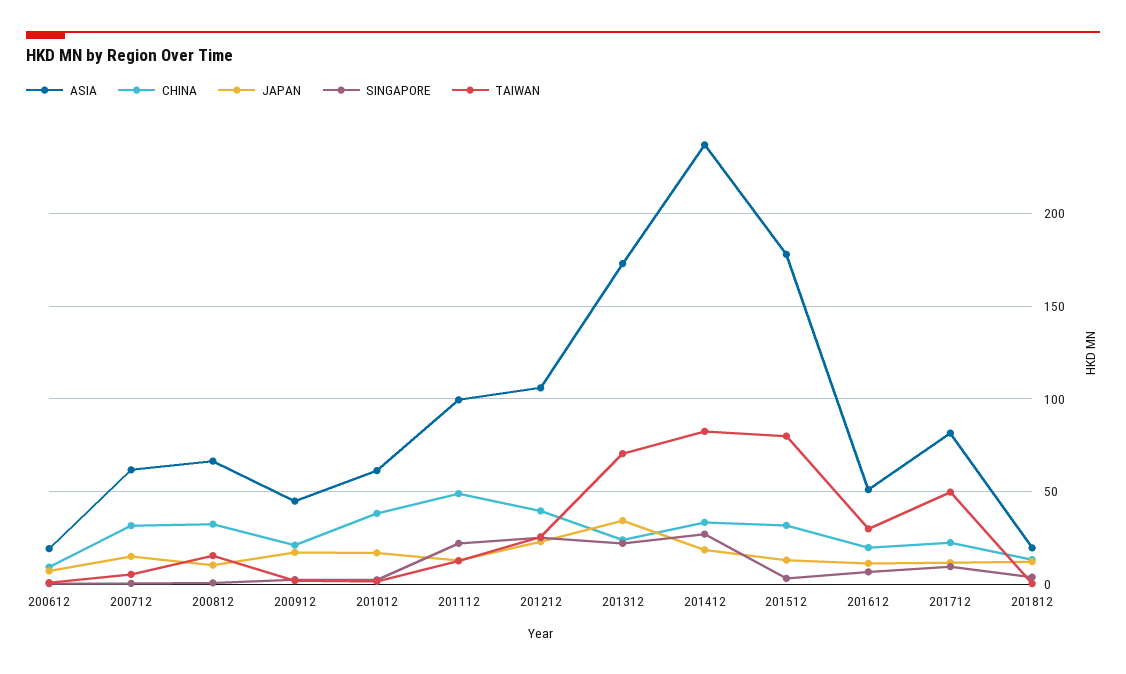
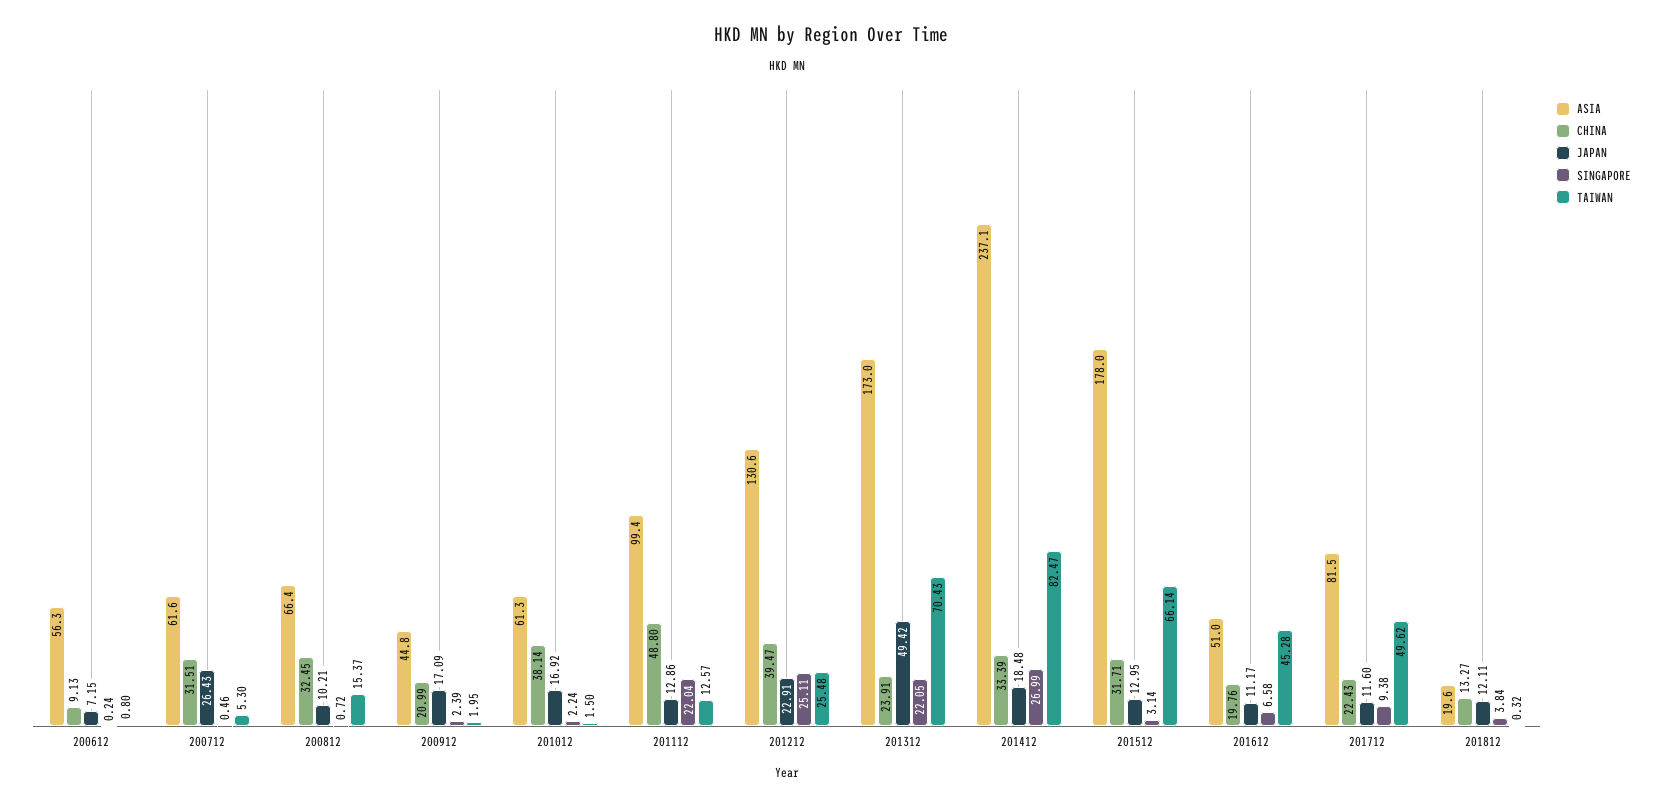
  {
    "ASIA": {
-     "200612": 20,
+     "200612": 56.3,
      "200712": 61.6,
      "200812": 66.4,
      "200912": 44.8,
      "201012": 61.3,
      "201112": 99.4,
-     "201212": 105,
+     "201212": 130.6,
      "201312": 173,
      "201412": 237.1,
      "201512": 178,
      "201612": 51,
      "201712": 81.5,
      "201812": 19.6
    },
    "CHINA": {
      "200612": 9.13,
      "200712": 31.51,
      "200812": 32.45,
      "200912": 20.99,
      "201012": 38.14,
      "201112": 48.8,
      "201212": 39.47,
      "201312": 23.91,
      "201412": 33.39,
      "201512": 31.71,
      "201612": 19.76,
      "201712": 22.43,
      "201812": 13.27
    },
    "JAPAN": {
      "200612": 7.15,
-     "200712": 15,
+     "200712": 26.43,
      "200812": 10.21,
      "200912": 17.09,
      "201012": 16.92,
      "201112": 12.86,
      "201212": 22.91,
-     "201312": 35,
+     "201312": 49.42,
      "201412": 18.48,
      "201512": 12.95,
      "201612": 11.17,
      "201712": 11.6,
      "201812": 12.11
    },
    "SINGAPORE": {
      "200612": 0.24,
      "200712": 0.46,
      "200812": 0.72,
      "200912": 2.39,
      "201012": 2.24,
      "201112": 22.04,
      "201212": 25.11,
      "201312": 22.05,
      "201412": 26.99,
      "201512": 3.14,
      "201612": 6.58,
      "201712": 9.38,
      "201812": 3.84
    },
    "TAIWAN": {
      "200612": 0.8,
      "200712": 5.3,
      "200812": 15.37,
      "200912": 1.95,
      "201012": 1.5,
      "201112": 12.57,
      "201212": 25.48,
      "201312": 70.43,
      "201412": 82.47,
-     "201512": 80,
+     "201512": 66.14,
-     "201612": 30,
+     "201612": 45.28,
      "201712": 49.62,
      "201812": 0.32
    }
  }

